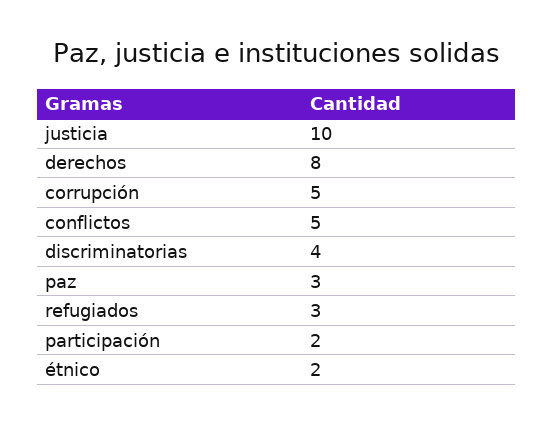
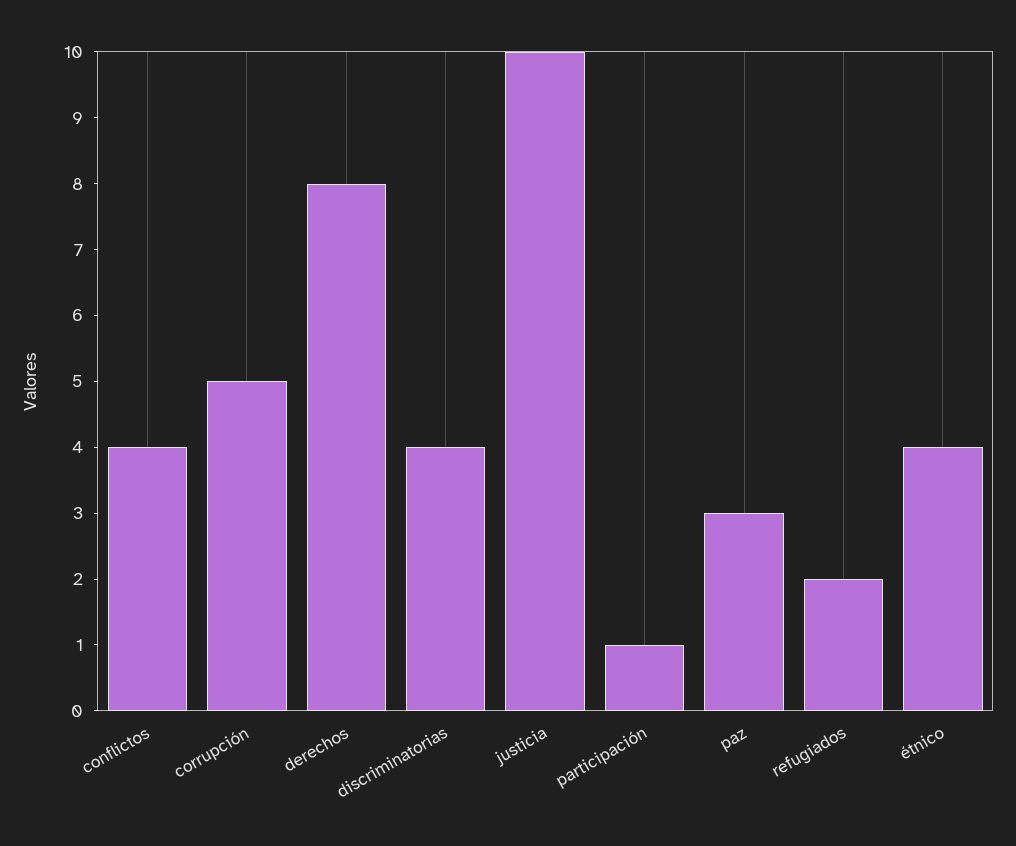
  {
    "justicia": 10,
    "derechos": 8,
    "corrupción": 5,
-   "conflictos": 5,
+   "conflictos": 4,
    "discriminatorias": 4,
    "paz": 3,
-   "refugiados": 3,
+   "refugiados": 2,
-   "participación": 2,
+   "participación": 1,
-   "étnico": 2
+   "étnico": 4
  }

